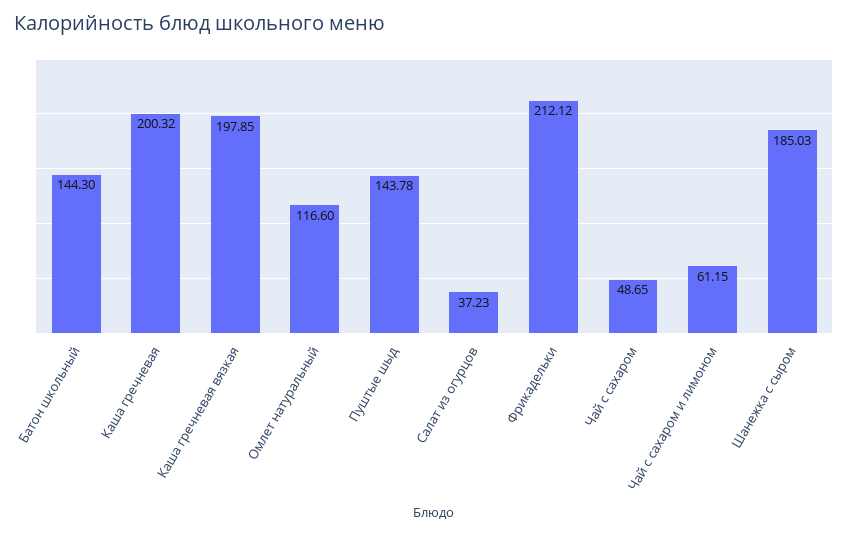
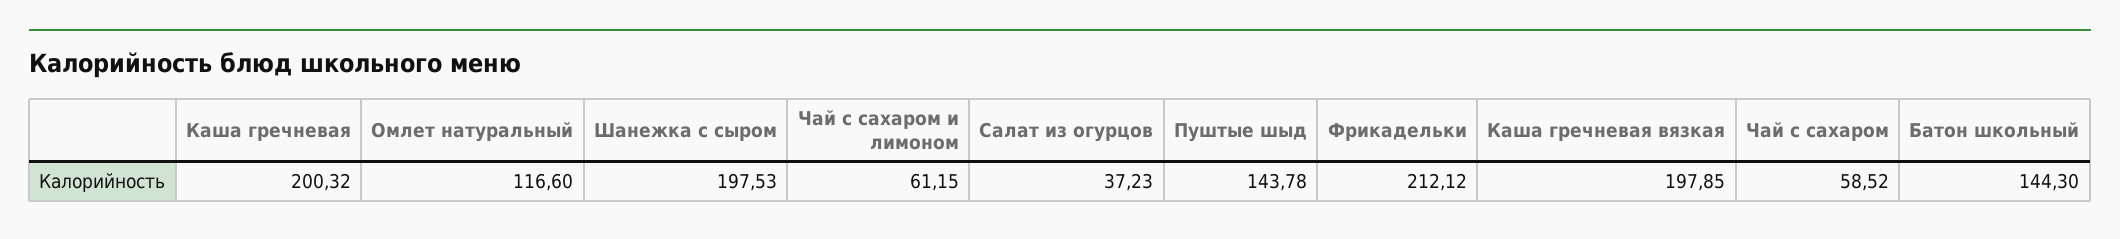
  {
    "Батон школьный": 144.3,
    "Каша гречневая": 200.32,
    "Каша гречневая вязкая": 197.85,
    "Омлет натуральный": 116.6,
    "Пуштые шыд": 143.78,
    "Салат из огурцов": 37.23,
    "Фрикадельки": 212.12,
-   "Чай с сахаром": 48.65,
+   "Чай с сахаром": 58.52,
    "Чай с сахаром и лимоном": 61.15,
-   "Шанежка с сыром": 185.03
+   "Шанежка с сыром": 197.53
  }

